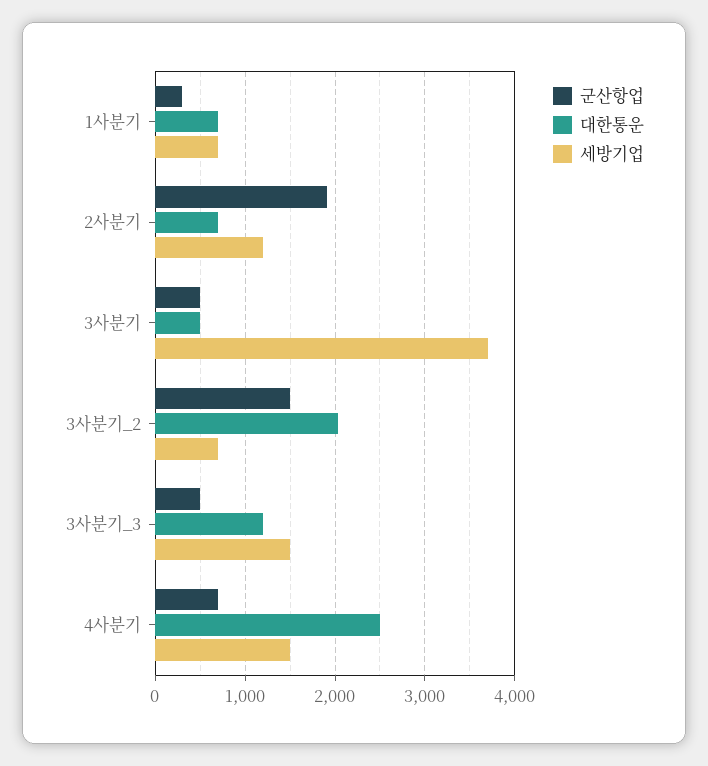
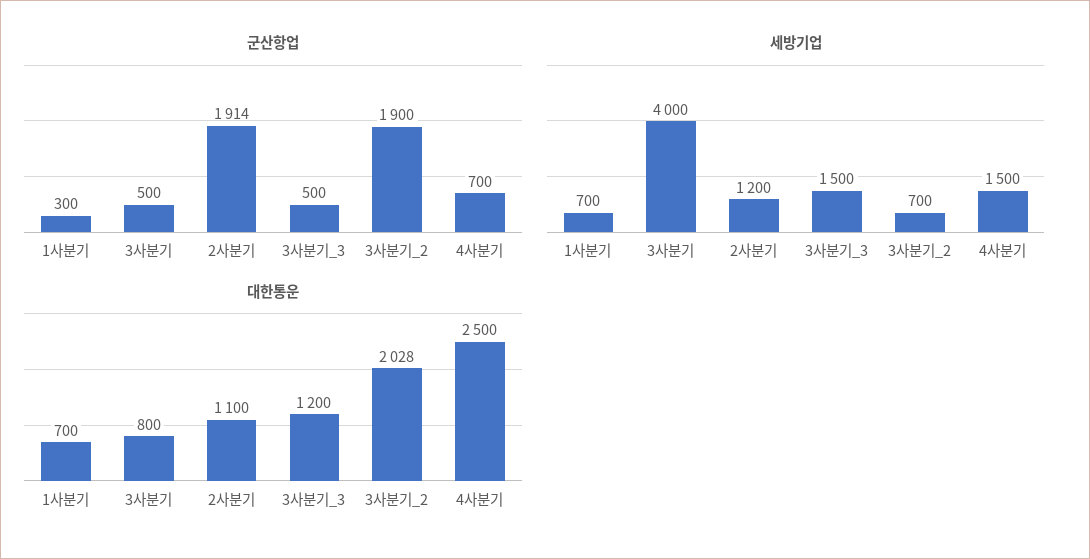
  {
    "군산항업": {
      "1사분기": 300,
      "2사분기": 1914,
      "3사분기": 500,
-     "3사분기_2": 1500,
+     "3사분기_2": 1900,
      "3사분기_3": 500,
      "4사분기": 700
    },
    "대한통운": {
      "1사분기": 700,
-     "2사분기": 700,
+     "2사분기": 1100,
-     "3사분기": 500,
+     "3사분기": 800,
      "3사분기_2": 2028,
      "3사분기_3": 1200,
      "4사분기": 2500
    },
    "세방기업": {
      "1사분기": 700,
      "2사분기": 1200,
-     "3사분기": 3700,
+     "3사분기": 4000,
      "3사분기_2": 700,
      "3사분기_3": 1500,
      "4사분기": 1500
    }
  }

